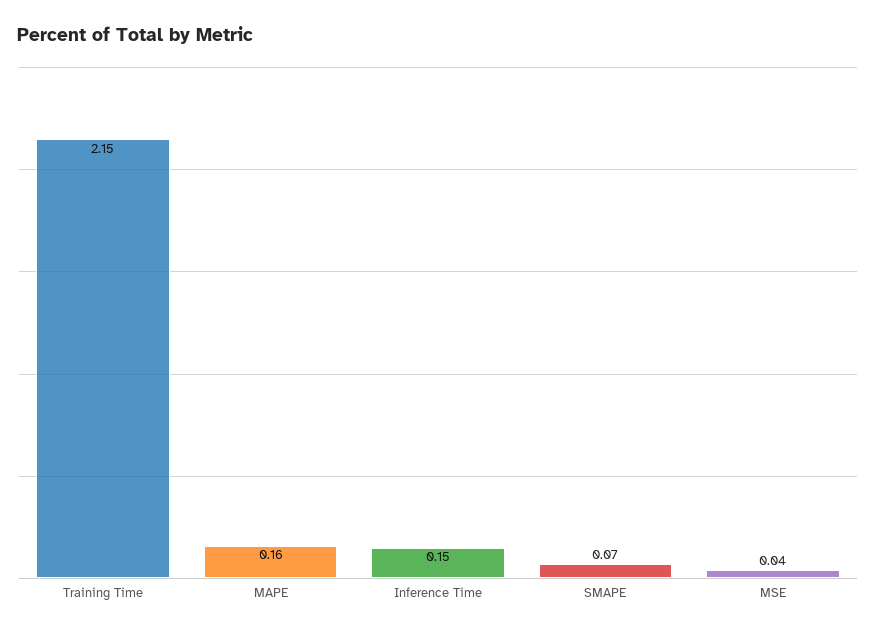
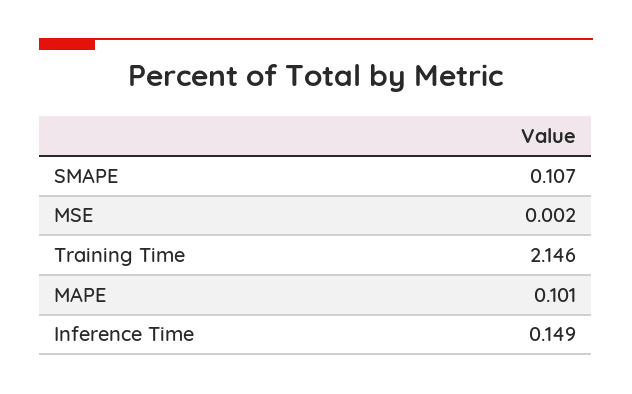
  {
    "Training Time": 2.146,
-   "MAPE": 0.16,
+   "MAPE": 0.101,
    "Inference Time": 0.149,
-   "SMAPE": 0.07,
+   "SMAPE": 0.107,
-   "MSE": 0.04
+   "MSE": 0.002
  }

